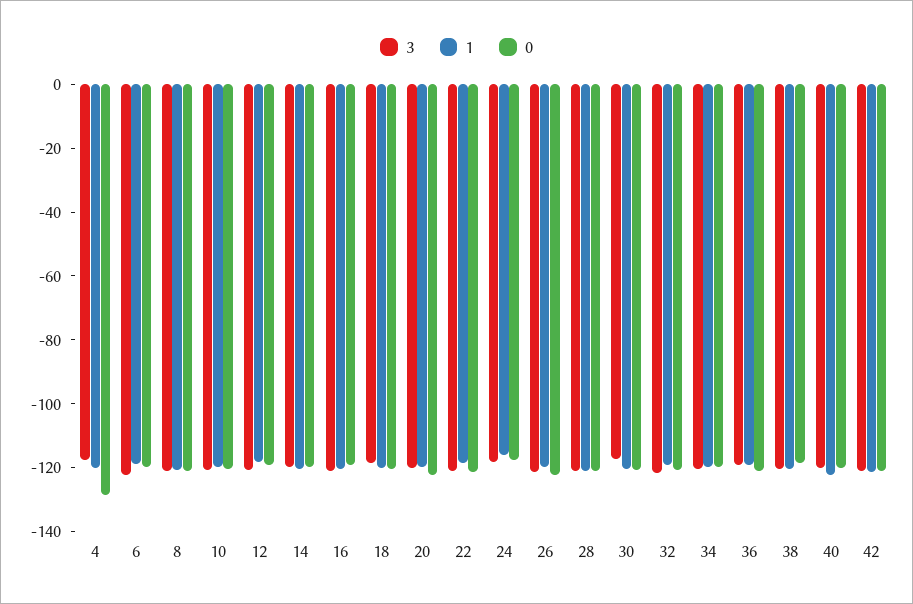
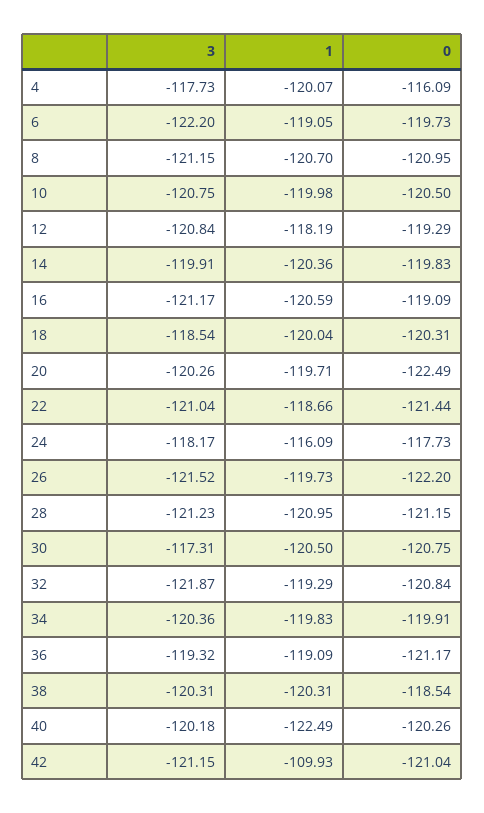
  {
    "3": {
      "4": -117.73,
      "6": -122.2,
      "8": -121.15,
      "10": -120.75,
      "12": -120.84,
      "14": -119.91,
      "16": -121.17,
      "18": -118.54,
      "20": -120.26,
      "22": -121.04,
      "24": -118.17,
      "26": -121.52,
      "28": -121.23,
      "30": -117.31,
      "32": -121.87,
      "34": -120.36,
      "36": -119.32,
      "38": -120.31,
      "40": -120.18,
      "42": -121.15
    },
    "1": {
      "4": -120.07,
      "6": -119.05,
      "8": -120.7,
      "10": -119.98,
      "12": -118.19,
      "14": -120.36,
      "16": -120.59,
      "18": -120.04,
      "20": -119.71,
      "22": -118.66,
      "24": -116.09,
      "26": -119.73,
      "28": -120.95,
      "30": -120.5,
      "32": -119.29,
      "34": -119.83,
      "36": -119.09,
      "38": -120.31,
      "40": -122.49,
-     "42": -120
+     "42": -109.93
    },
    "0": {
-     "4": -130,
+     "4": -116.09,
      "6": -119.73,
      "8": -120.95,
      "10": -120.5,
      "12": -119.29,
      "14": -119.83,
      "16": -119.09,
      "18": -120.31,
      "20": -122.49,
      "22": -121.44,
      "24": -117.73,
      "26": -122.2,
      "28": -121.15,
      "30": -120.75,
      "32": -120.84,
      "34": -119.91,
      "36": -121.17,
      "38": -118.54,
      "40": -120.26,
      "42": -121.04
    }
  }

